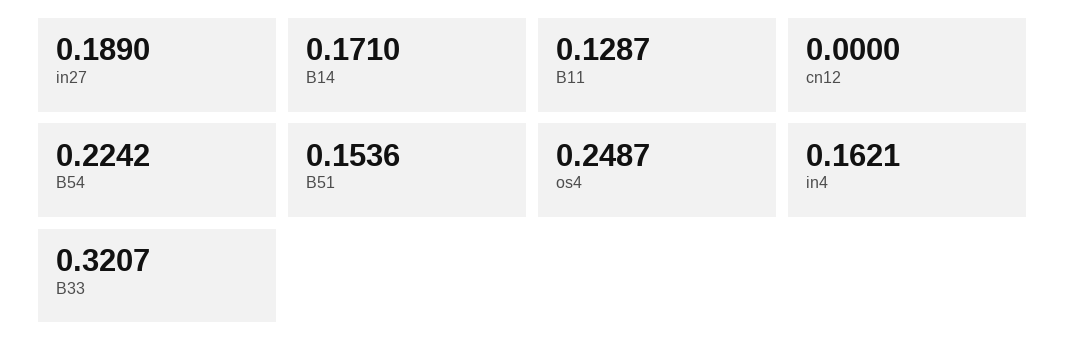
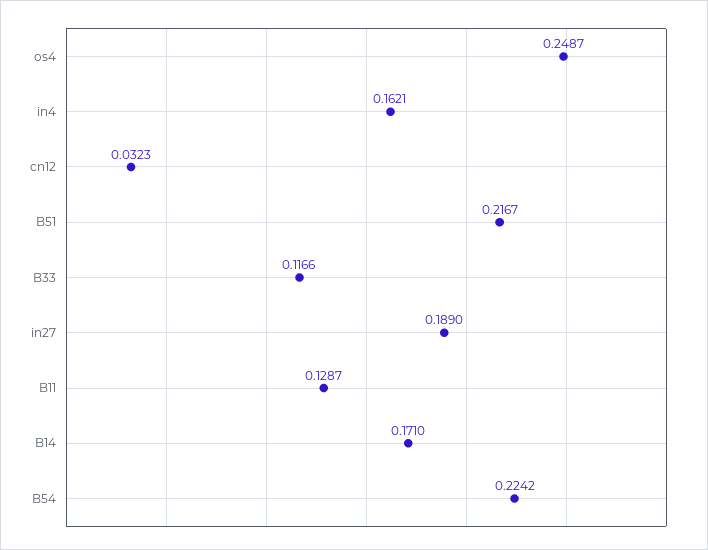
  {
    "in27": 0.189,
    "B14": 0.171,
    "B11": 0.1287,
-   "cn12": 0,
+   "cn12": 0.0323,
    "B54": 0.2242,
-   "B51": 0.1536,
+   "B51": 0.2167,
    "os4": 0.2487,
    "in4": 0.1621,
-   "B33": 0.3207
+   "B33": 0.1166
  }

